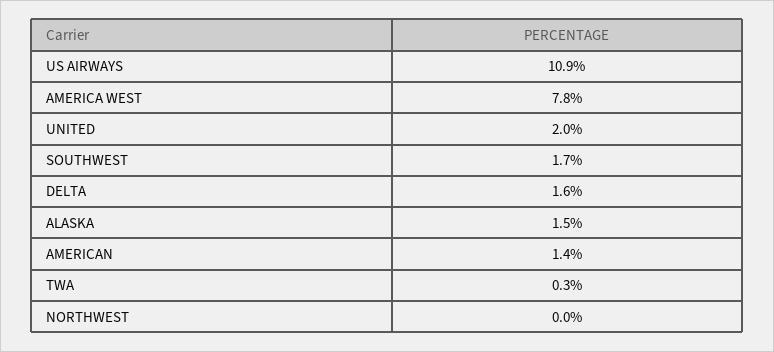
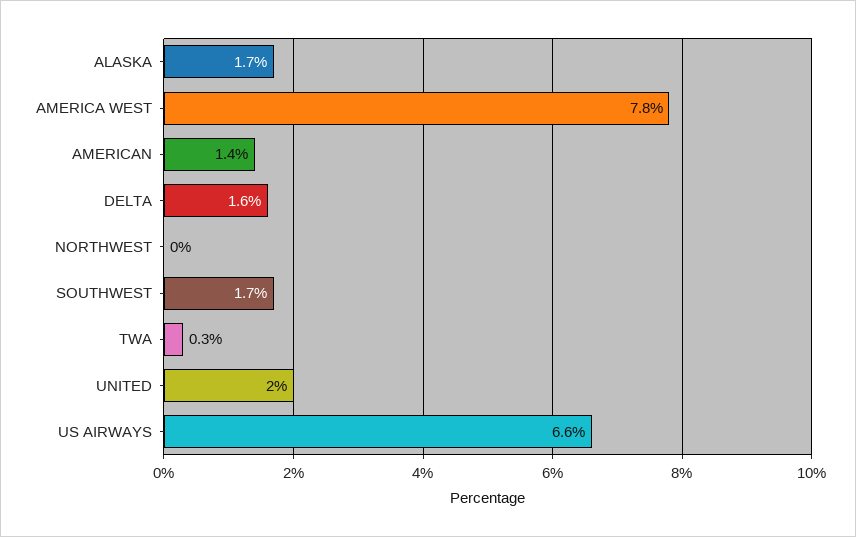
  {
-   "US AIRWAYS": 10.9,
+   "US AIRWAYS": 6.6,
    "AMERICA WEST": 7.8,
    "UNITED": 2,
    "SOUTHWEST": 1.7,
    "DELTA": 1.6,
-   "ALASKA": 1.5,
+   "ALASKA": 1.7,
    "AMERICAN": 1.4,
    "TWA": 0.3,
    "NORTHWEST": 0
  }

